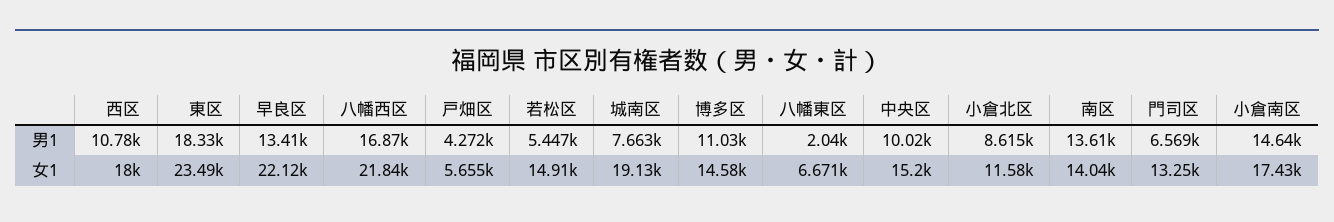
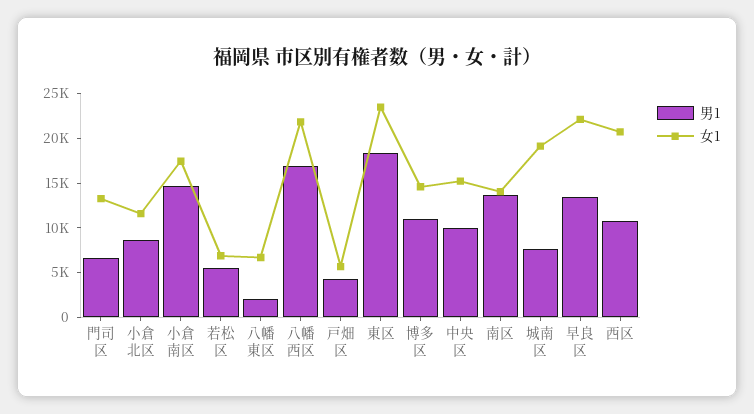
  {
    "男1": {
      "西区": 10780,
      "東区": 18330,
      "早良区": 13410,
      "八幡西区": 16870,
      "戸畑区": 4272,
      "若松区": 5447,
      "城南区": 7663,
      "博多区": 11030,
      "八幡東区": 2040,
      "中央区": 10020,
      "小倉北区": 8615,
      "南区": 13610,
      "門司区": 6569,
      "小倉南区": 14640
    },
    "女1": {
-     "西区": 18000,
+     "西区": 21000,
      "東区": 23490,
      "早良区": 22120,
      "八幡西区": 21840,
      "戸畑区": 5655,
-     "若松区": 14910,
+     "若松区": 7000,
      "城南区": 19130,
      "博多区": 14580,
      "八幡東区": 6671,
      "中央区": 15200,
      "小倉北区": 11580,
      "南区": 14040,
      "門司区": 13250,
      "小倉南区": 17430
    }
  }

